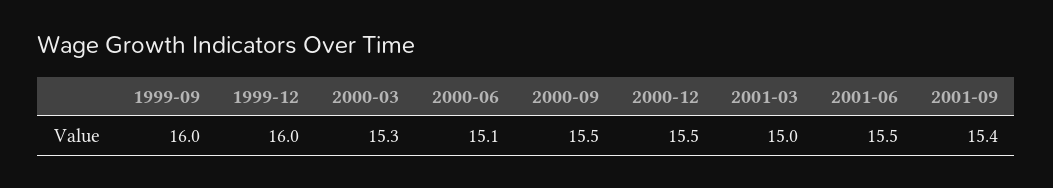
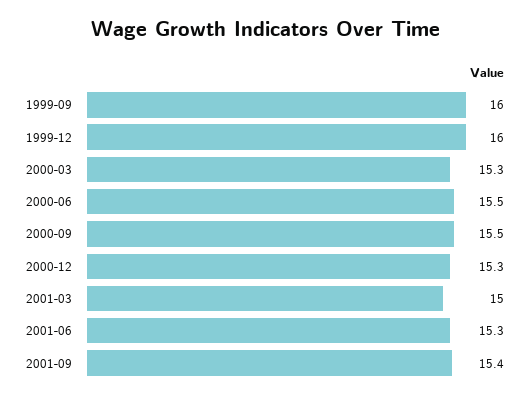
  {
    "1999-09": 16,
    "1999-12": 16,
    "2000-03": 15.3,
-   "2000-06": 15.1,
+   "2000-06": 15.5,
    "2000-09": 15.5,
-   "2000-12": 15.5,
+   "2000-12": 15.3,
    "2001-03": 15,
-   "2001-06": 15.5,
+   "2001-06": 15.3,
    "2001-09": 15.4
  }

